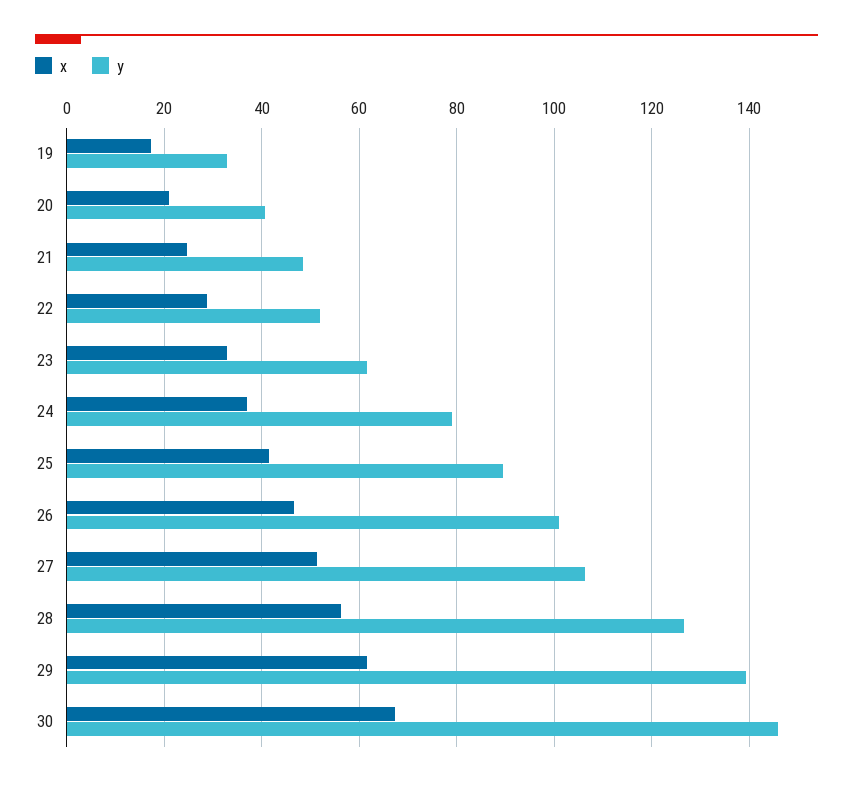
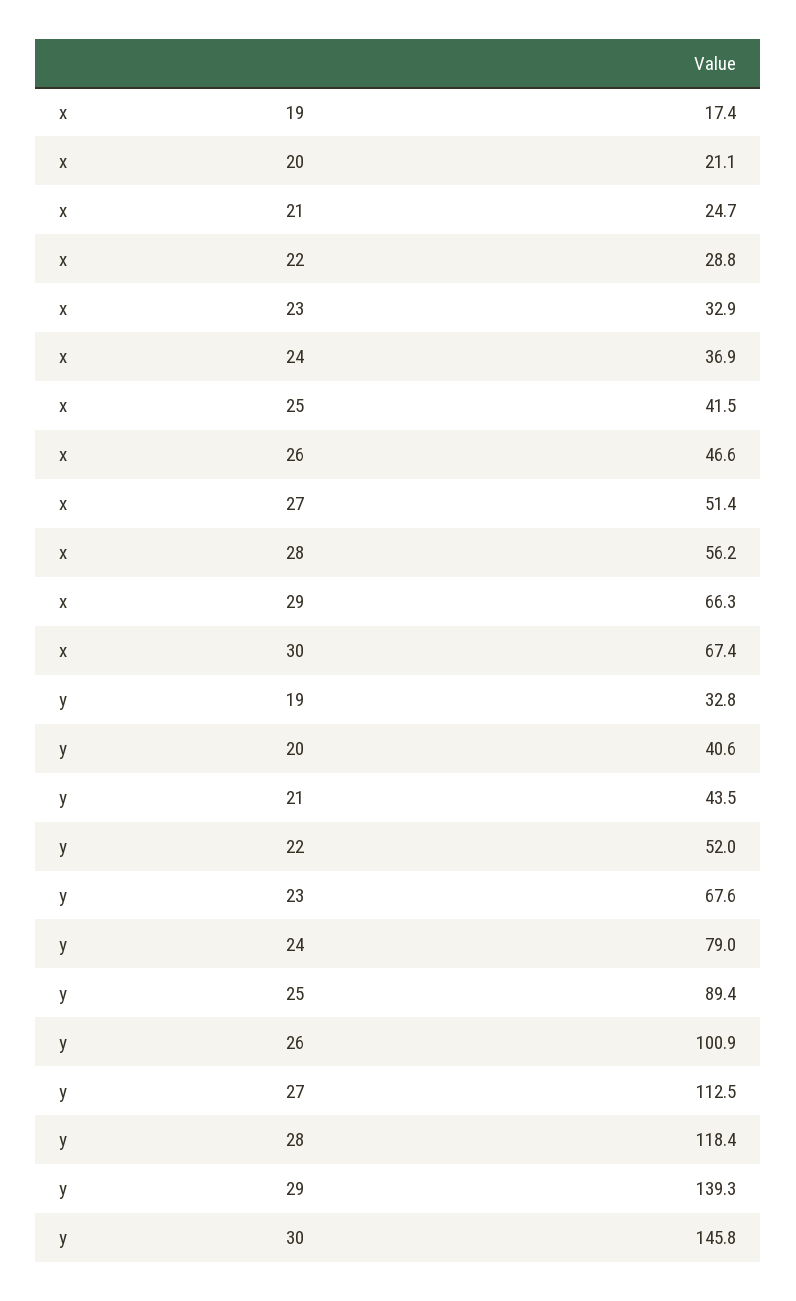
  {
    "x": {
      "19": 17.4,
      "20": 21.1,
      "21": 24.7,
      "22": 28.8,
      "23": 32.9,
      "24": 36.9,
      "25": 41.5,
      "26": 46.6,
      "27": 51.4,
      "28": 56.2,
-     "29": 62,
+     "29": 66.3,
      "30": 67.4
    },
    "y": {
      "19": 32.8,
      "20": 40.6,
-     "21": 48,
+     "21": 43.5,
      "22": 52,
-     "23": 62,
+     "23": 67.6,
      "24": 79,
      "25": 89.4,
      "26": 100.9,
-     "27": 106,
+     "27": 112.5,
-     "28": 126,
+     "28": 118.4,
      "29": 139.3,
      "30": 145.8
    }
  }

